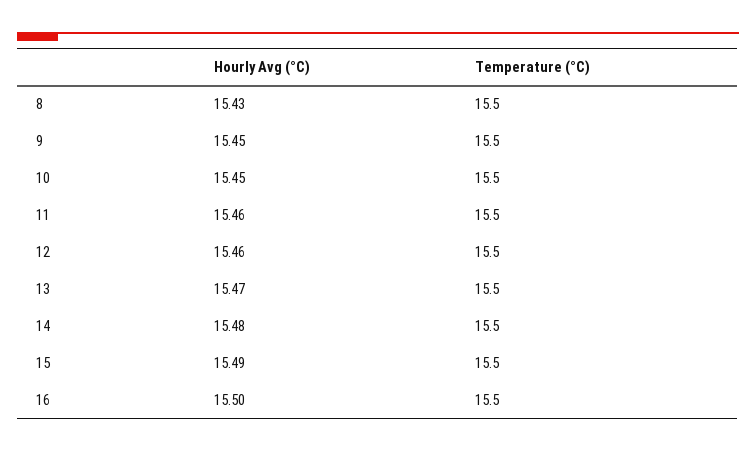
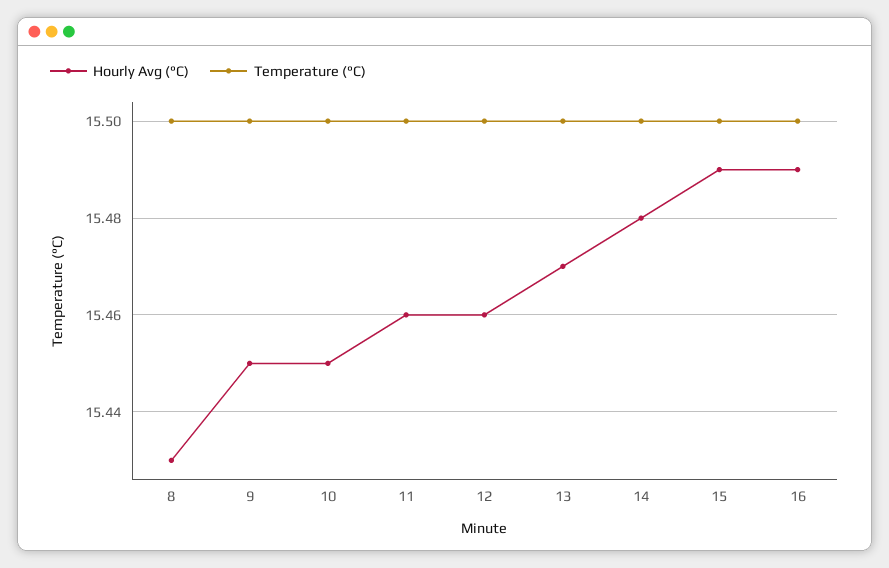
  {
    "Hourly Avg (°C)": {
      "8": 15.43,
      "9": 15.45,
      "10": 15.45,
      "11": 15.46,
      "12": 15.46,
      "13": 15.47,
      "14": 15.48,
      "15": 15.49,
-     "16": 15.5
+     "16": 15.49
    },
    "Temperature (°C)": {
      "8": 15.5,
      "9": 15.5,
      "10": 15.5,
      "11": 15.5,
      "12": 15.5,
      "13": 15.5,
      "14": 15.5,
      "15": 15.5,
      "16": 15.5
    }
  }

